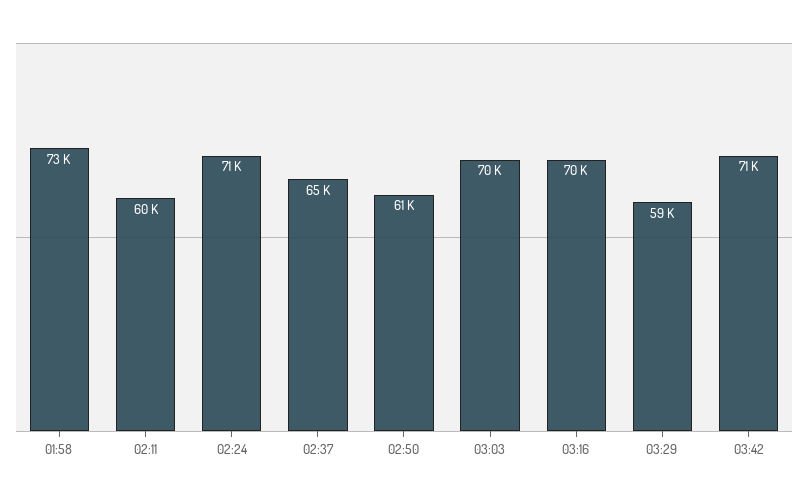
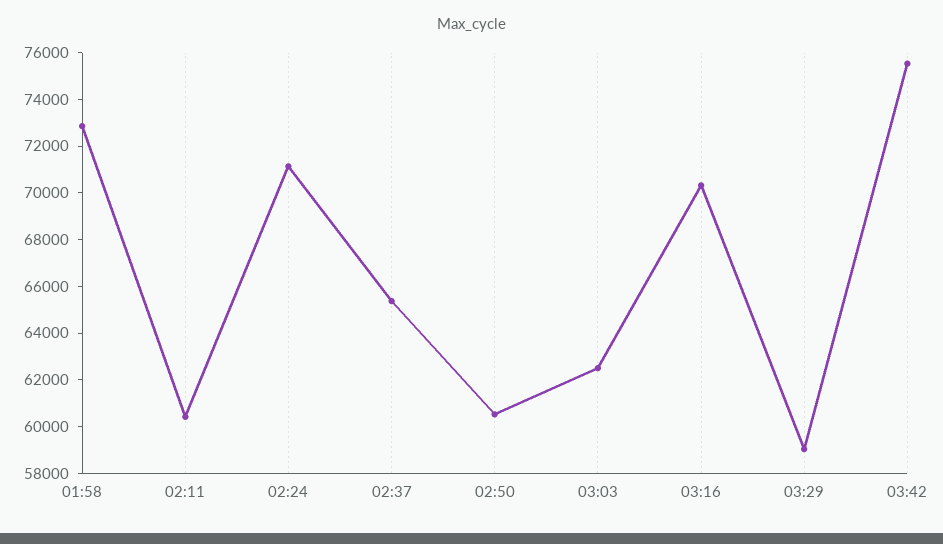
  {
    "01:58": 73000,
    "02:11": 60000,
    "02:24": 71000,
    "02:37": 65000,
    "02:50": 61000,
-   "03:03": 70000,
+   "03:03": 62500,
    "03:16": 70000,
    "03:29": 59000,
-   "03:42": 71000
+   "03:42": 75500
  }

